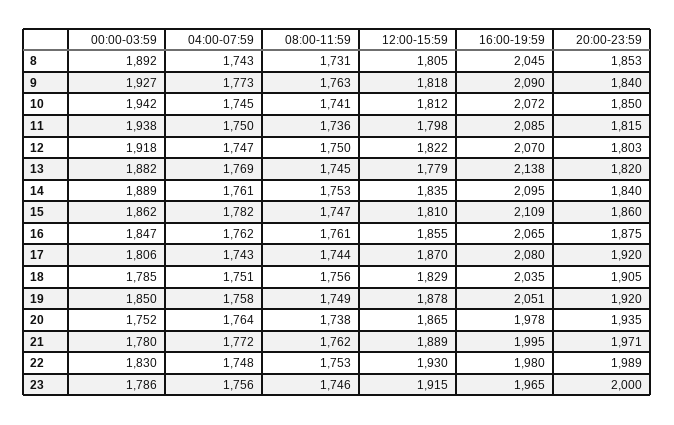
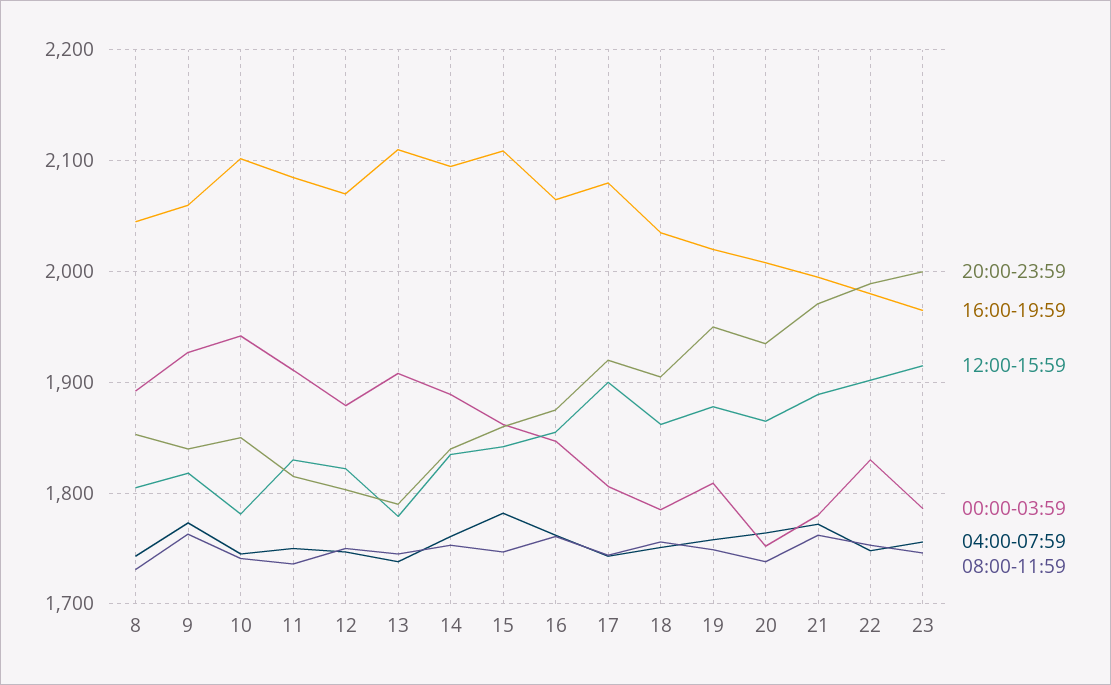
  {
    "00:00-03:59": {
      "8": 1892,
      "9": 1927,
      "10": 1942,
-     "11": 1938,
+     "11": 1910,
-     "12": 1918,
+     "12": 1880,
-     "13": 1882,
+     "13": 1910,
      "14": 1889,
      "15": 1862,
      "16": 1847,
      "17": 1806,
      "18": 1785,
-     "19": 1850,
+     "19": 1810,
      "20": 1752,
      "21": 1780,
      "22": 1830,
      "23": 1786
    },
    "04:00-07:59": {
      "8": 1743,
      "9": 1773,
      "10": 1745,
      "11": 1750,
      "12": 1747,
-     "13": 1769,
+     "13": 1740,
      "14": 1761,
      "15": 1782,
      "16": 1762,
      "17": 1743,
      "18": 1751,
      "19": 1758,
      "20": 1764,
      "21": 1772,
      "22": 1748,
      "23": 1756
    },
    "08:00-11:59": {
      "8": 1731,
      "9": 1763,
      "10": 1741,
      "11": 1736,
      "12": 1750,
      "13": 1745,
      "14": 1753,
      "15": 1747,
      "16": 1761,
      "17": 1744,
      "18": 1756,
      "19": 1749,
      "20": 1738,
      "21": 1762,
      "22": 1753,
      "23": 1746
    },
    "12:00-15:59": {
      "8": 1805,
      "9": 1818,
-     "10": 1812,
+     "10": 1780,
-     "11": 1798,
+     "11": 1830,
      "12": 1822,
      "13": 1779,
      "14": 1835,
-     "15": 1810,
+     "15": 1840,
      "16": 1855,
-     "17": 1870,
+     "17": 1900,
-     "18": 1829,
+     "18": 1860,
      "19": 1878,
      "20": 1865,
      "21": 1889,
-     "22": 1930,
+     "22": 1900,
      "23": 1915
    },
    "16:00-19:59": {
      "8": 2045,
-     "9": 2090,
+     "9": 2060,
-     "10": 2072,
+     "10": 2100,
      "11": 2085,
      "12": 2070,
-     "13": 2138,
+     "13": 2110,
      "14": 2095,
      "15": 2109,
      "16": 2065,
      "17": 2080,
      "18": 2035,
-     "19": 2051,
+     "19": 2020,
-     "20": 1978,
+     "20": 2010,
      "21": 1995,
      "22": 1980,
      "23": 1965
    },
    "20:00-23:59": {
      "8": 1853,
      "9": 1840,
      "10": 1850,
      "11": 1815,
      "12": 1803,
-     "13": 1820,
+     "13": 1790,
      "14": 1840,
      "15": 1860,
      "16": 1875,
      "17": 1920,
      "18": 1905,
-     "19": 1920,
+     "19": 1950,
      "20": 1935,
      "21": 1971,
      "22": 1989,
      "23": 2000
    }
  }

